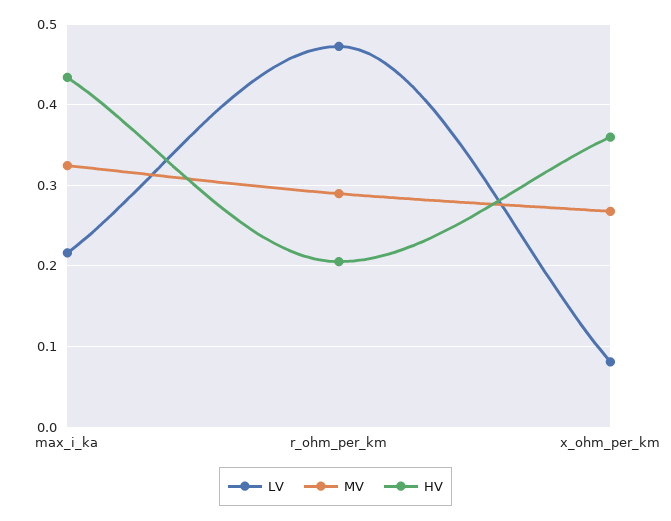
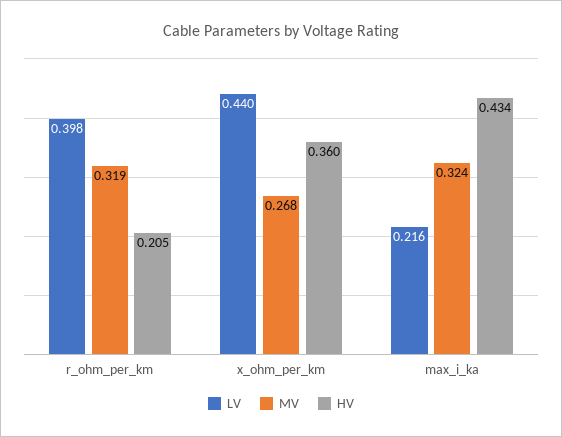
  {
    "LV": {
      "max_i_ka": 0.216,
-     "r_ohm_per_km": 0.47,
+     "r_ohm_per_km": 0.398,
-     "x_ohm_per_km": 0.08
+     "x_ohm_per_km": 0.44
    },
    "MV": {
      "max_i_ka": 0.324,
-     "r_ohm_per_km": 0.29,
+     "r_ohm_per_km": 0.319,
      "x_ohm_per_km": 0.268
    },
    "HV": {
      "max_i_ka": 0.434,
      "r_ohm_per_km": 0.205,
      "x_ohm_per_km": 0.36
    }
  }

